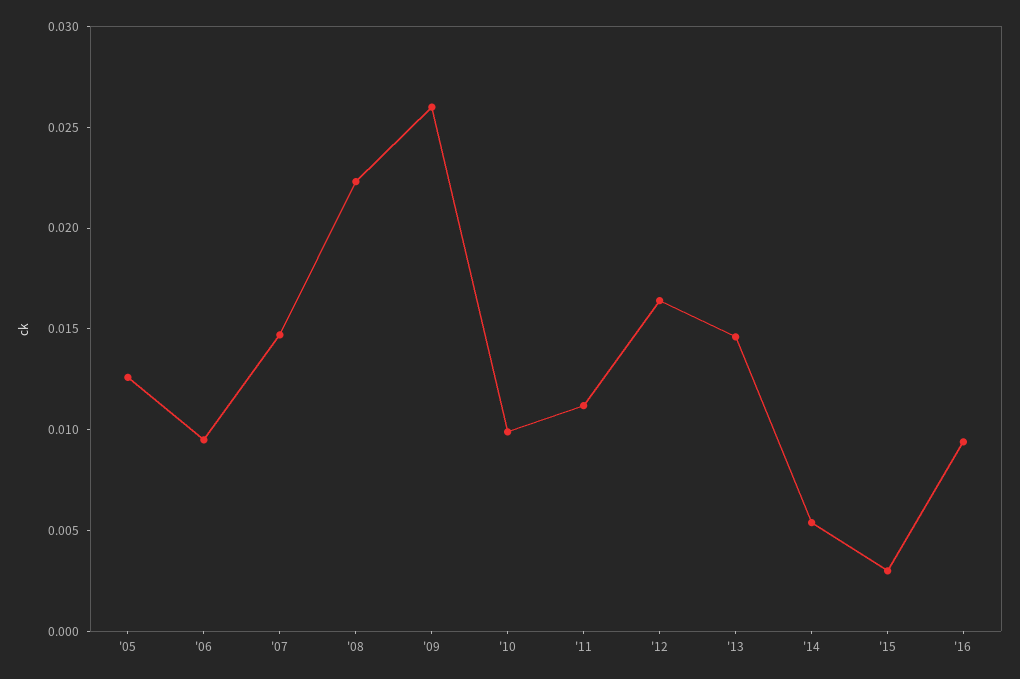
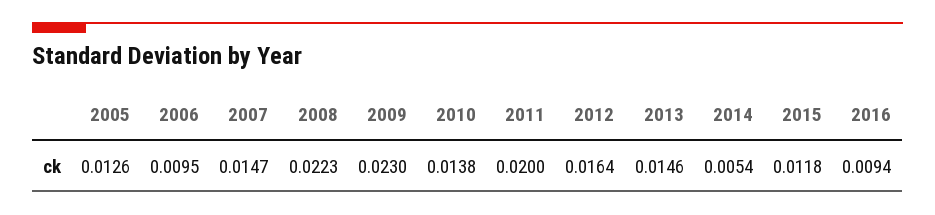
  {
    "'05": 0.0126,
    "'06": 0.0095,
    "'07": 0.0147,
    "'08": 0.0223,
-   "'09": 0.026,
+   "'09": 0.023,
-   "'10": 0.01,
+   "'10": 0.0138,
-   "'11": 0.011,
+   "'11": 0.02,
    "'12": 0.0164,
    "'13": 0.0146,
    "'14": 0.0054,
-   "'15": 0.003,
+   "'15": 0.0118,
    "'16": 0.0094
  }

